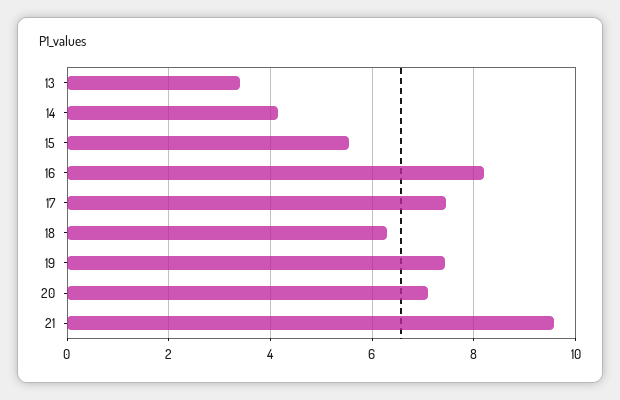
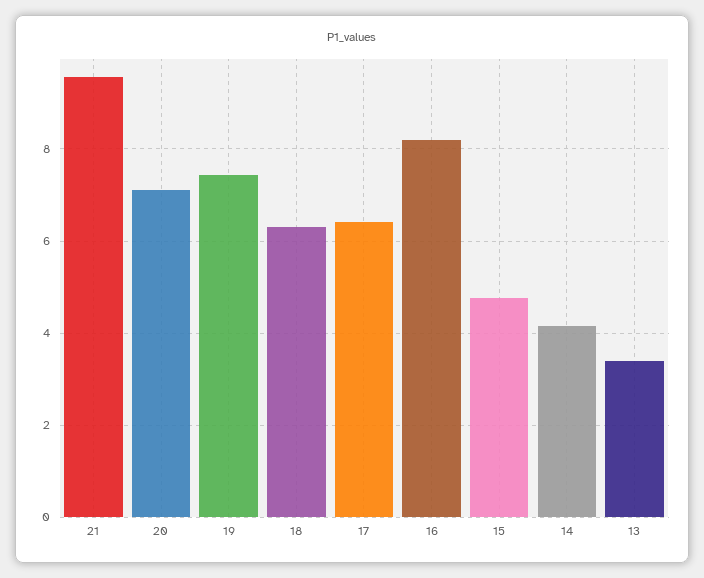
  {
    "13": 3.4,
    "14": 4.2,
-   "15": 5.6,
+   "15": 4.8,
    "16": 8.2,
-   "17": 7.4,
+   "17": 6.4,
    "18": 6.4,
    "19": 7.4,
    "20": 7.2,
    "21": 9.6
  }

